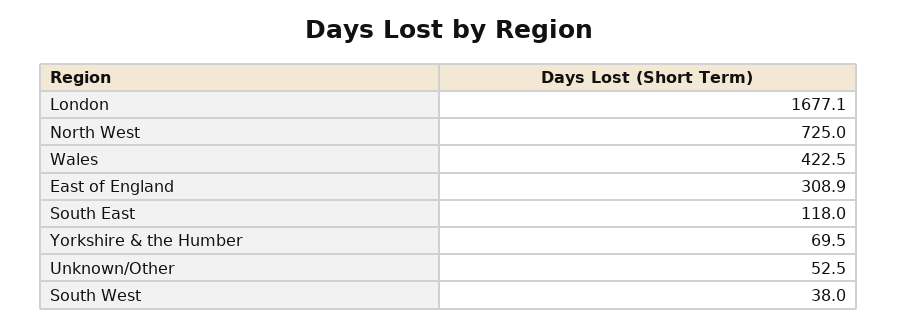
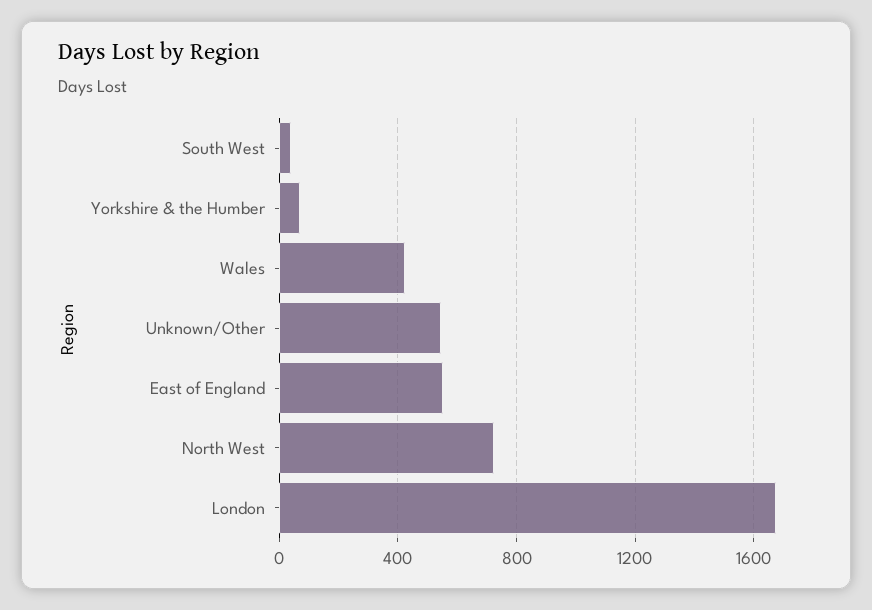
  {
    "London": 1677.1,
    "North West": 725,
    "Wales": 422.5,
-   "East of England": 308.9,
+   "East of England": 550,
-   "South East": 118,
    "Yorkshire & the Humber": 69.5,
-   "Unknown/Other": 52.5,
+   "Unknown/Other": 550,
    "South West": 38
  }

